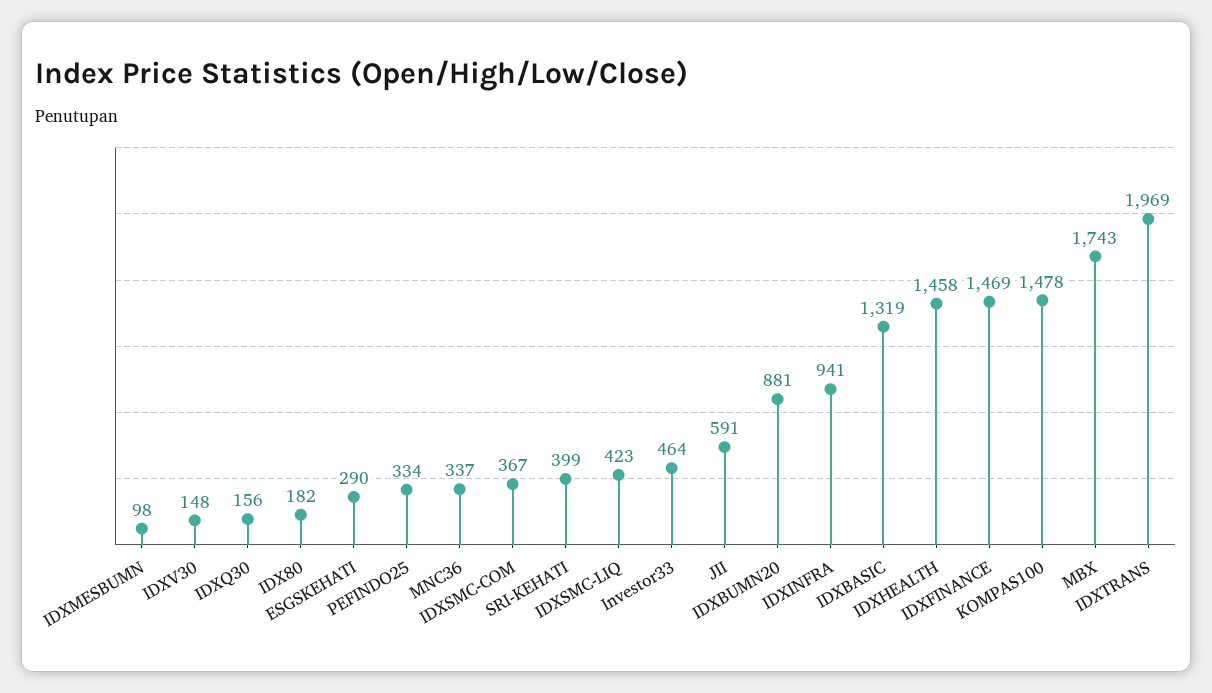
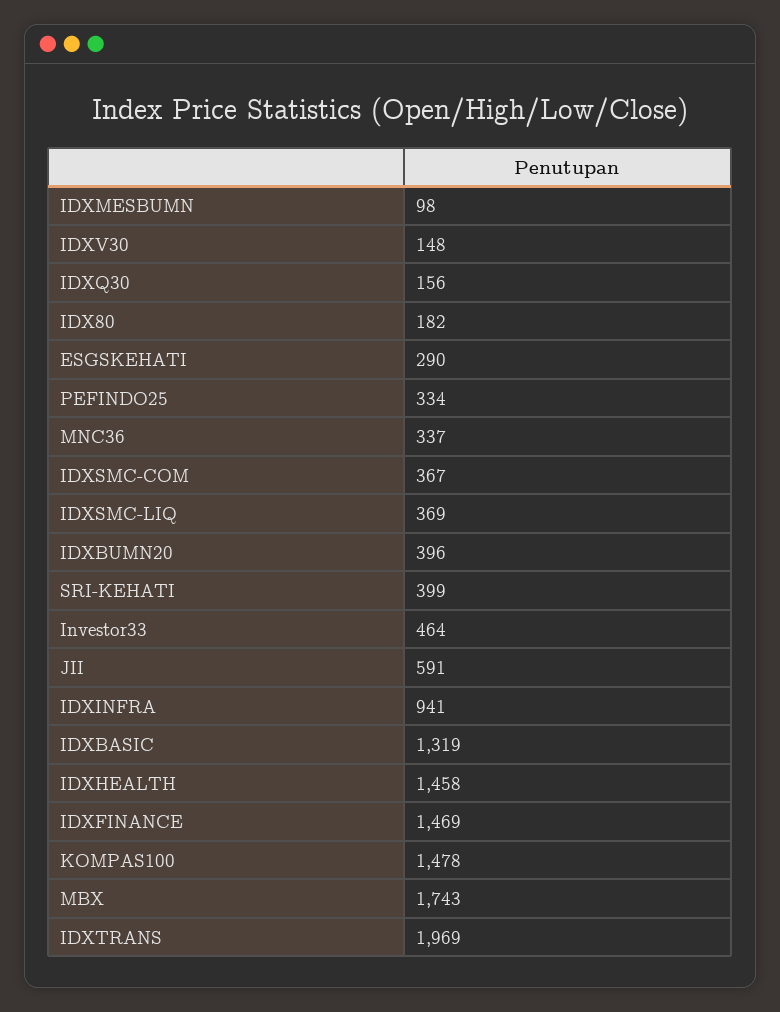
  {
    "IDXMESBUMN": 98,
    "IDXV30": 148,
    "IDXQ30": 156,
    "IDX80": 182,
    "ESGSKEHATI": 290,
    "PEFINDO25": 334,
    "MNC36": 337,
    "IDXSMC-COM": 367,
    "SRI-KEHATI": 399,
-   "IDXSMC-LIQ": 423,
+   "IDXSMC-LIQ": 369,
    "Investor33": 464,
    "JII": 591,
-   "IDXBUMN20": 881,
+   "IDXBUMN20": 396,
    "IDXINFRA": 941,
    "IDXBASIC": 1319,
    "IDXHEALTH": 1458,
    "IDXFINANCE": 1469,
    "KOMPAS100": 1478,
    "MBX": 1743,
    "IDXTRANS": 1969
  }

